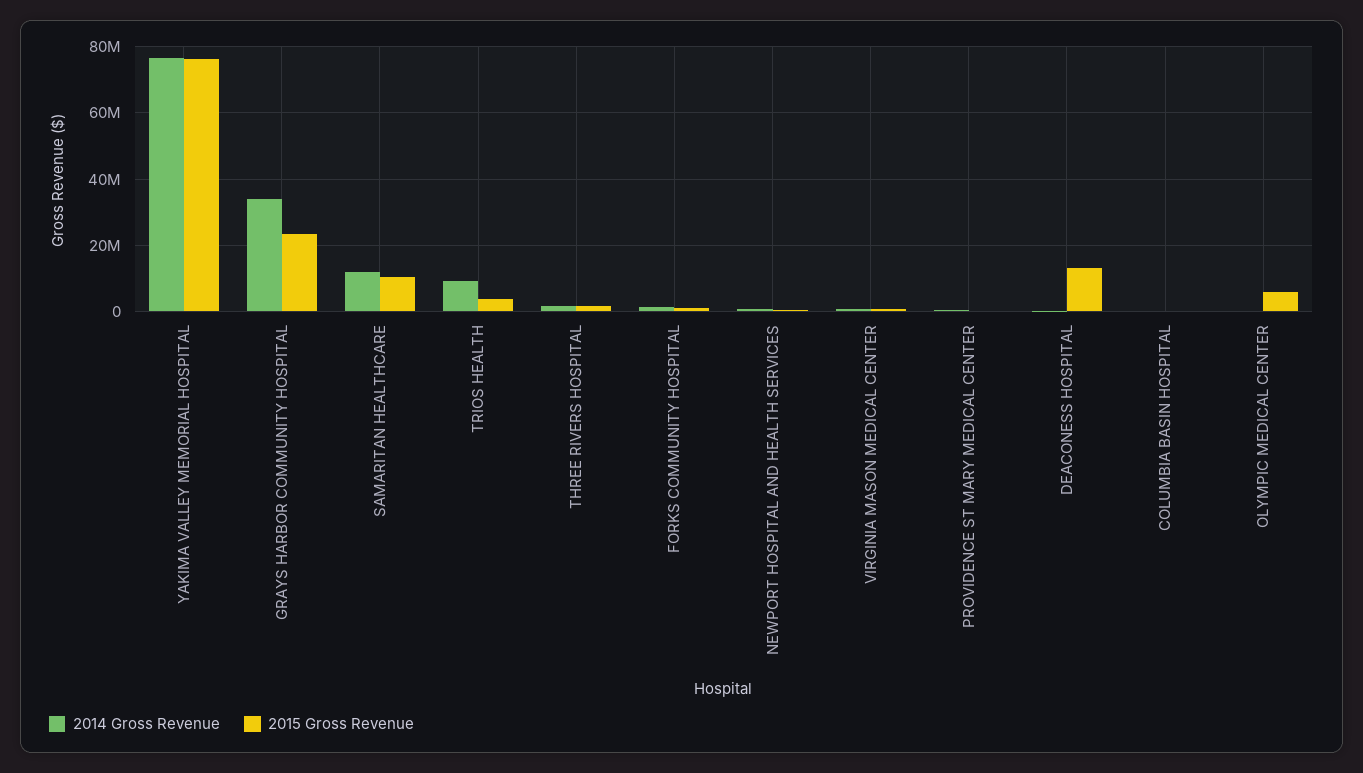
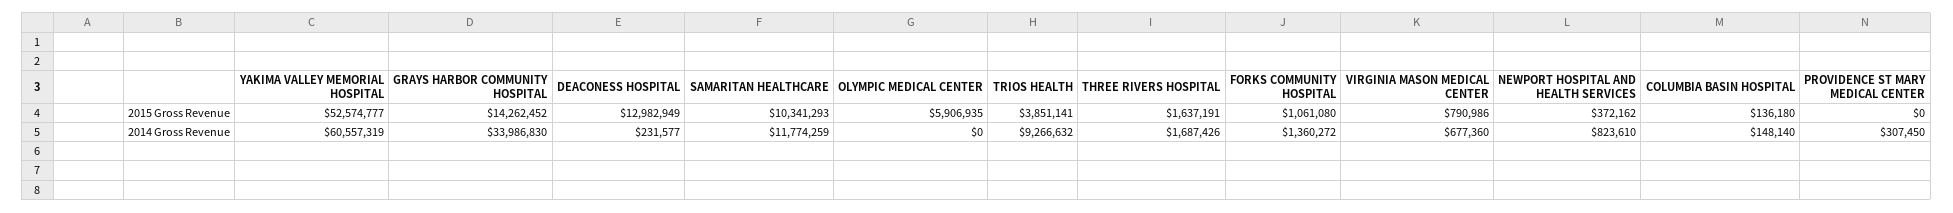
  {
    "2014 Gross Revenue": {
-     "YAKIMA VALLEY MEMORIAL HOSPITAL": 76000000,
+     "YAKIMA VALLEY MEMORIAL HOSPITAL": 60557319,
      "GRAYS HARBOR COMMUNITY HOSPITAL": 33986830,
      "SAMARITAN HEALTHCARE": 11774259,
      "TRIOS HEALTH": 9266632,
      "THREE RIVERS HOSPITAL": 1687426,
      "FORKS COMMUNITY HOSPITAL": 1360272,
      "NEWPORT HOSPITAL AND HEALTH SERVICES": 823610,
      "VIRGINIA MASON MEDICAL CENTER": 677360,
      "PROVIDENCE ST MARY MEDICAL CENTER": 307450,
      "DEACONESS HOSPITAL": 231577,
      "COLUMBIA BASIN HOSPITAL": 148140,
      "OLYMPIC MEDICAL CENTER": 0
    },
    "2015 Gross Revenue": {
-     "YAKIMA VALLEY MEMORIAL HOSPITAL": 76000000,
+     "YAKIMA VALLEY MEMORIAL HOSPITAL": 52574777,
-     "GRAYS HARBOR COMMUNITY HOSPITAL": 24000000,
+     "GRAYS HARBOR COMMUNITY HOSPITAL": 14262452,
      "SAMARITAN HEALTHCARE": 10341293,
      "TRIOS HEALTH": 3851141,
      "THREE RIVERS HOSPITAL": 1637191,
      "FORKS COMMUNITY HOSPITAL": 1061080,
      "NEWPORT HOSPITAL AND HEALTH SERVICES": 372162,
      "VIRGINIA MASON MEDICAL CENTER": 790986,
      "PROVIDENCE ST MARY MEDICAL CENTER": 0,
      "DEACONESS HOSPITAL": 12982949,
      "COLUMBIA BASIN HOSPITAL": 136180,
      "OLYMPIC MEDICAL CENTER": 5906935
    }
  }

